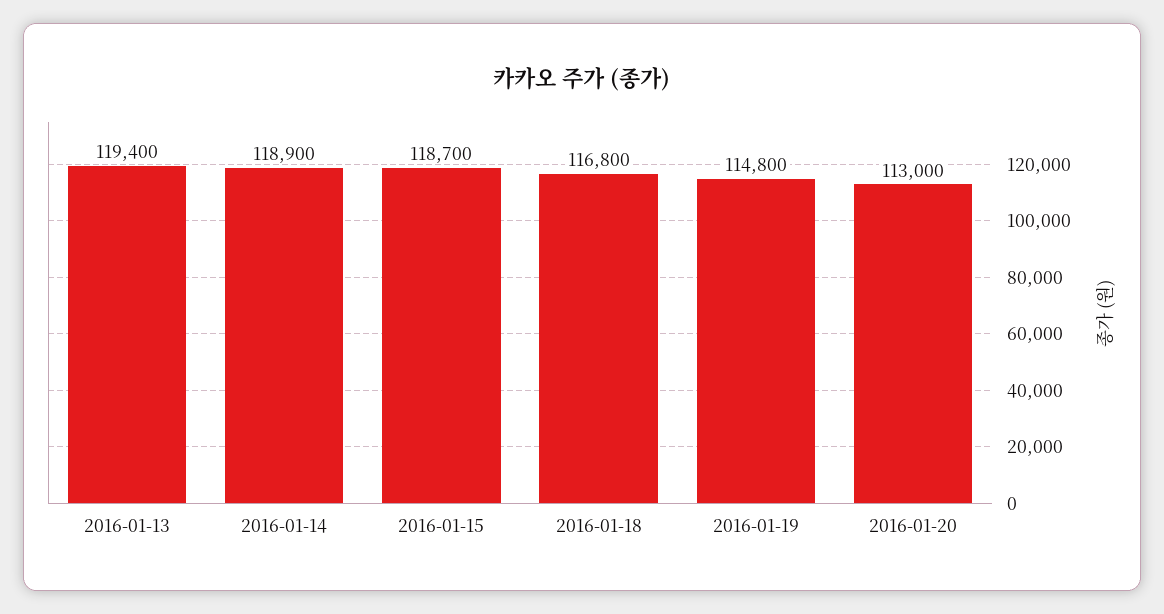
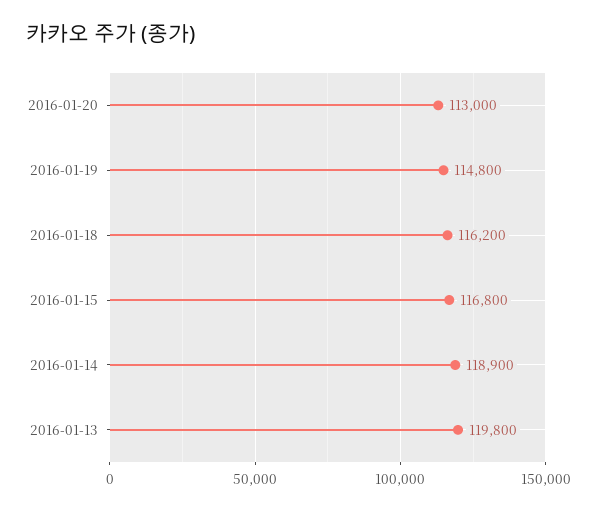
  {
-   "2016-01-13": 119400,
+   "2016-01-13": 119800,
    "2016-01-14": 118900,
-   "2016-01-15": 118700,
+   "2016-01-15": 116800,
-   "2016-01-18": 116800,
+   "2016-01-18": 116200,
    "2016-01-19": 114800,
    "2016-01-20": 113000
  }

